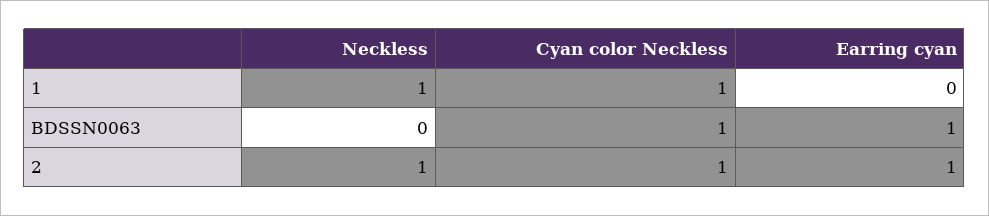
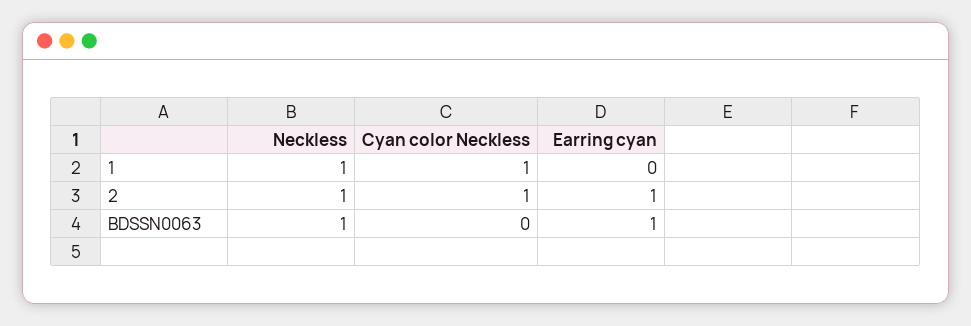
  {
    "Neckless": {
      "1": 1,
-     "BDSSN0063": 0,
+     "BDSSN0063": 1,
      "2": 1
    },
    "Cyan color Neckless": {
      "1": 1,
-     "BDSSN0063": 1,
+     "BDSSN0063": 0,
      "2": 1
    },
    "Earring cyan": {
      "1": 0,
      "BDSSN0063": 1,
      "2": 1
    }
  }

